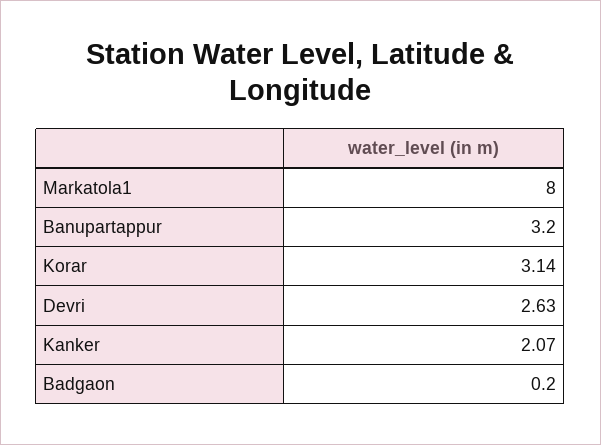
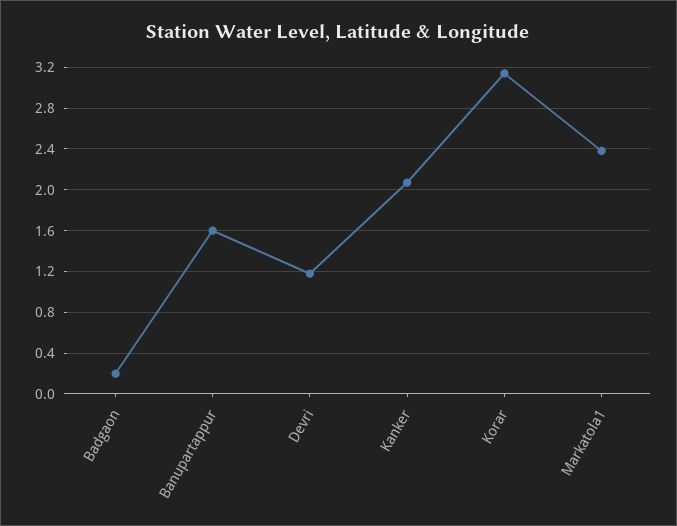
  {
-   "Markatola1": 8,
+   "Markatola1": 2.4,
-   "Banupartappur": 3.2,
+   "Banupartappur": 1.6,
    "Korar": 3.14,
-   "Devri": 2.63,
+   "Devri": 1.2,
    "Kanker": 2.07,
    "Badgaon": 0.2
  }

